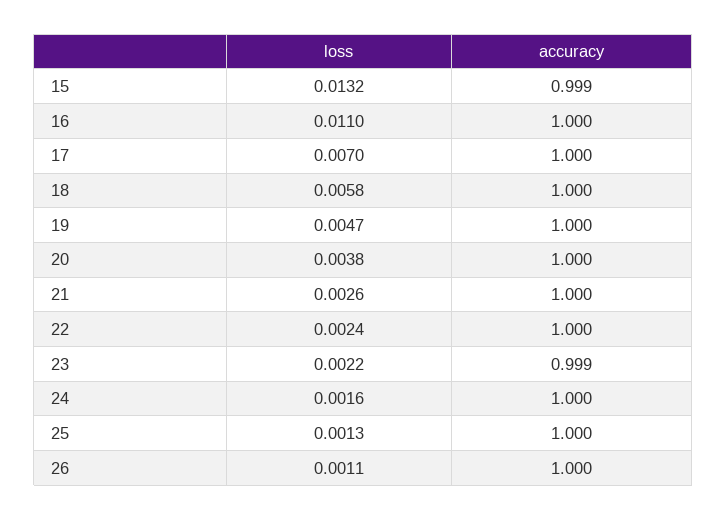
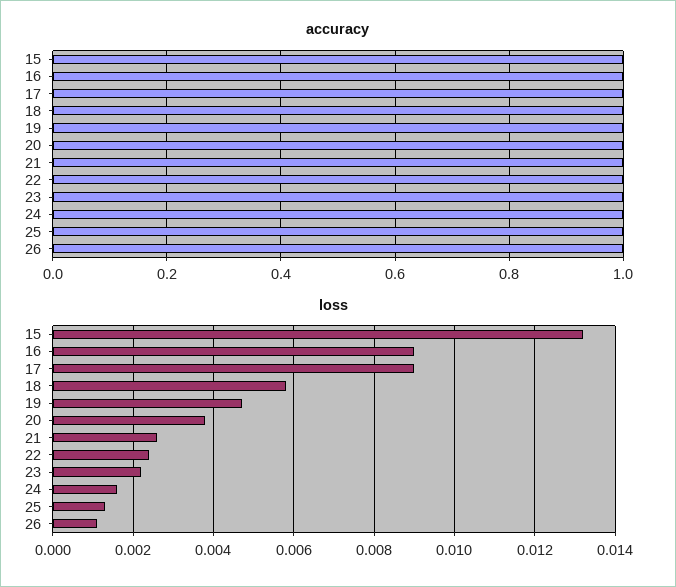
  {
    "loss": {
      "15": 0.0132,
-     "16": 0.011,
+     "16": 0.009,
-     "17": 0.007,
+     "17": 0.009,
      "18": 0.0058,
      "19": 0.0047,
      "20": 0.0038,
      "21": 0.0026,
      "22": 0.0024,
      "23": 0.0022,
      "24": 0.0016,
      "25": 0.0013,
      "26": 0.0011
    },
    "accuracy": {
      "15": 0.999,
      "16": 1,
      "17": 1,
      "18": 1,
      "19": 1,
      "20": 1,
      "21": 1,
      "22": 1,
      "23": 0.999,
      "24": 1,
      "25": 1,
      "26": 1
    }
  }

